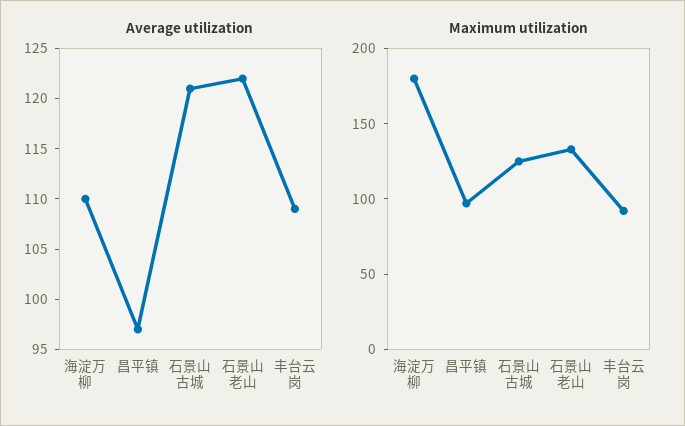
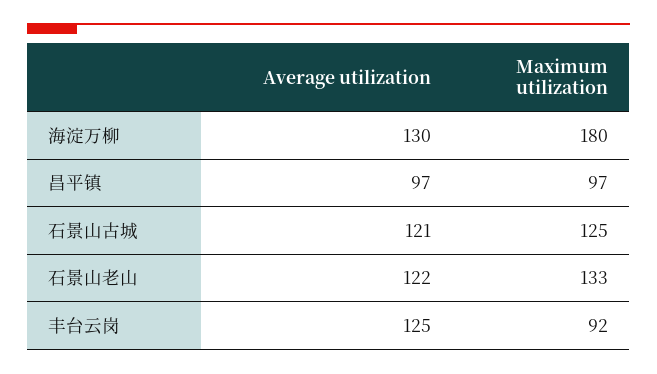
  {
    "Average utilization": {
-     "海淀万柳": 110,
+     "海淀万柳": 130,
      "昌平镇": 97,
      "石景山古城": 121,
      "石景山老山": 122,
-     "丰台云岗": 109
+     "丰台云岗": 125
    },
    "Maximum utilization": {
      "海淀万柳": 180,
      "昌平镇": 97,
      "石景山古城": 125,
      "石景山老山": 133,
      "丰台云岗": 92
    }
  }

